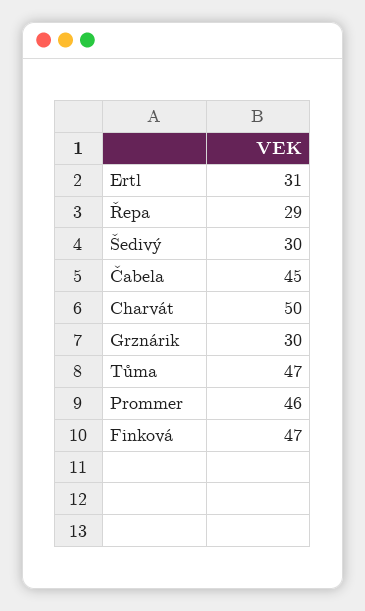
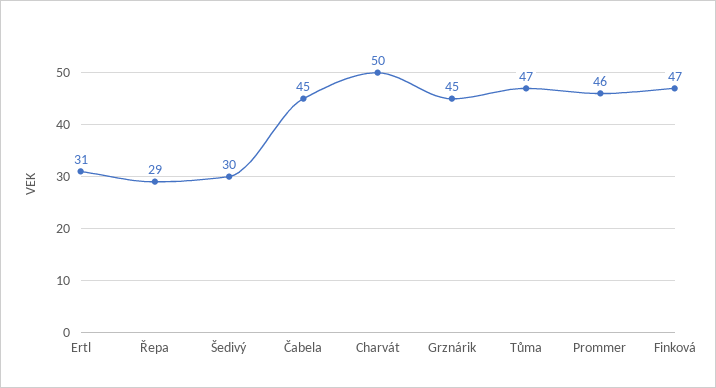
  {
    "Ertl": 31,
    "Řepa": 29,
    "Šedivý": 30,
    "Čabela": 45,
    "Charvát": 50,
-   "Grznárik": 30,
+   "Grznárik": 45,
    "Tůma": 47,
    "Prommer": 46,
    "Finková": 47
  }

